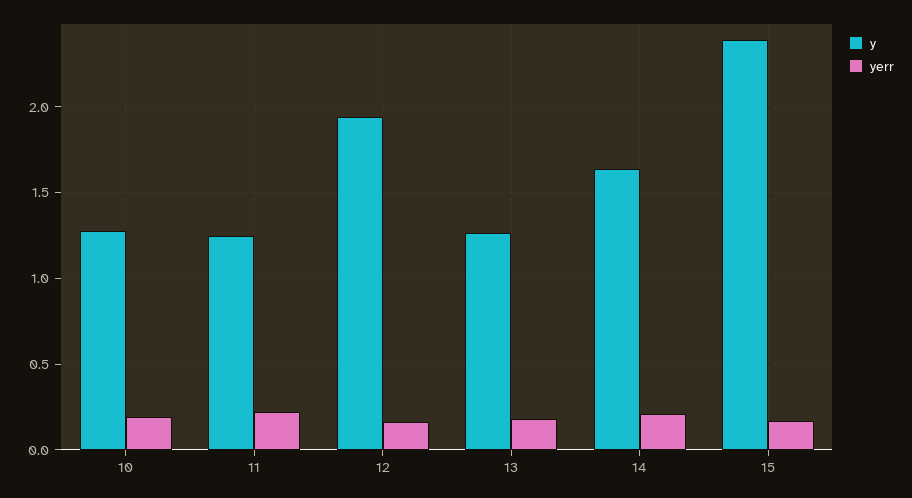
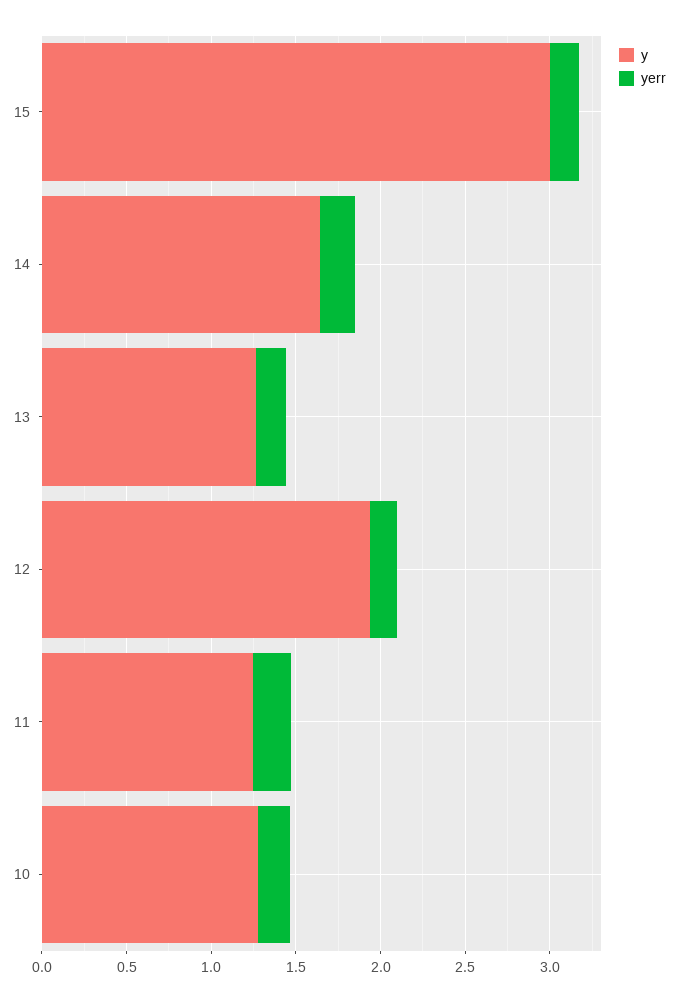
  {
    "y": {
      "10": 1.3,
      "11": 1.25,
      "12": 1.95,
      "13": 1.25,
      "14": 1.65,
-     "15": 2.4
+     "15": 3
    },
    "yerr": {
      "10": 0.2,
      "11": 0.2,
      "12": 0.15,
      "13": 0.2,
      "14": 0.2,
      "15": 0.15
    }
  }

